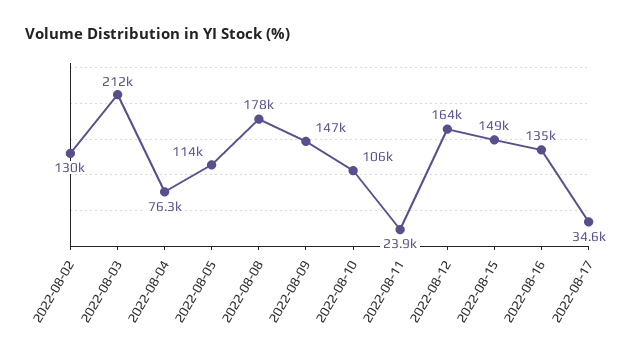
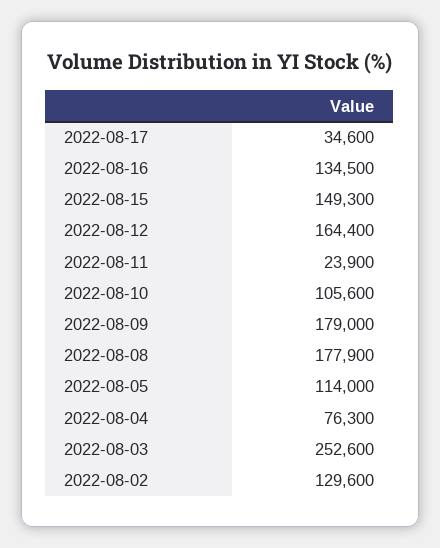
  {
    "2022-08-02": 129600,
-   "2022-08-03": 212000,
+   "2022-08-03": 252600,
    "2022-08-04": 76300,
    "2022-08-05": 114000,
    "2022-08-08": 177900,
-   "2022-08-09": 147000,
+   "2022-08-09": 179000,
    "2022-08-10": 105600,
    "2022-08-11": 23900,
    "2022-08-12": 164400,
    "2022-08-15": 149300,
    "2022-08-16": 134500,
    "2022-08-17": 34600
  }

